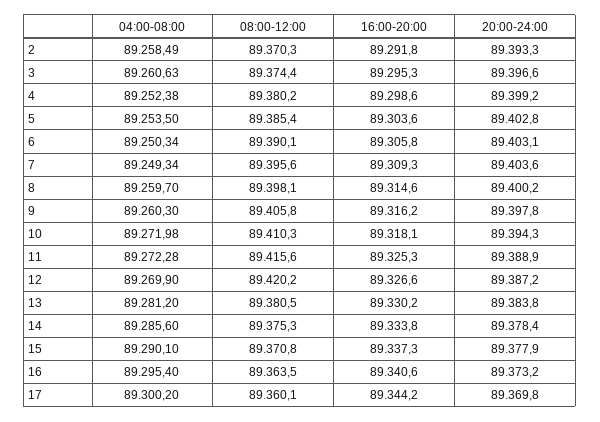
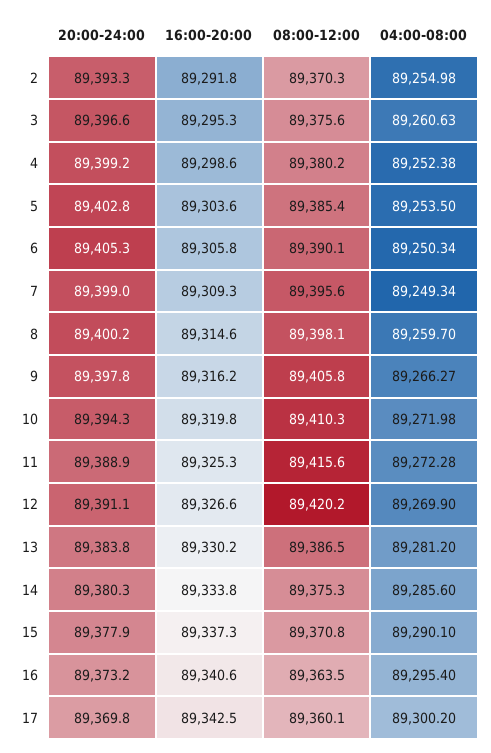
  {
    "04:00-08:00": {
-     "2": 89258.49,
+     "2": 89254.98,
      "3": 89260.63,
      "4": 89252.38,
      "5": 89253.5,
      "6": 89250.34,
      "7": 89249.34,
      "8": 89259.7,
-     "9": 89260.3,
+     "9": 89266.27,
      "10": 89271.98,
      "11": 89272.28,
      "12": 89269.9,
      "13": 89281.2,
      "14": 89285.6,
      "15": 89290.1,
      "16": 89295.4,
      "17": 89300.2
    },
    "08:00-12:00": {
      "2": 89370.3,
-     "3": 89374.4,
+     "3": 89375.6,
      "4": 89380.2,
      "5": 89385.4,
      "6": 89390.1,
      "7": 89395.6,
      "8": 89398.1,
      "9": 89405.8,
      "10": 89410.3,
      "11": 89415.6,
      "12": 89420.2,
-     "13": 89380.5,
+     "13": 89386.5,
      "14": 89375.3,
      "15": 89370.8,
      "16": 89363.5,
      "17": 89360.1
    },
    "16:00-20:00": {
      "2": 89291.8,
      "3": 89295.3,
      "4": 89298.6,
      "5": 89303.6,
      "6": 89305.8,
      "7": 89309.3,
      "8": 89314.6,
      "9": 89316.2,
-     "10": 89318.1,
+     "10": 89319.8,
      "11": 89325.3,
      "12": 89326.6,
      "13": 89330.2,
      "14": 89333.8,
      "15": 89337.3,
      "16": 89340.6,
-     "17": 89344.2
+     "17": 89342.5
    },
    "20:00-24:00": {
      "2": 89393.3,
      "3": 89396.6,
      "4": 89399.2,
      "5": 89402.8,
-     "6": 89403.1,
+     "6": 89405.3,
-     "7": 89403.6,
+     "7": 89399,
      "8": 89400.2,
      "9": 89397.8,
      "10": 89394.3,
      "11": 89388.9,
-     "12": 89387.2,
+     "12": 89391.1,
      "13": 89383.8,
-     "14": 89378.4,
+     "14": 89380.3,
      "15": 89377.9,
      "16": 89373.2,
      "17": 89369.8
    }
  }

